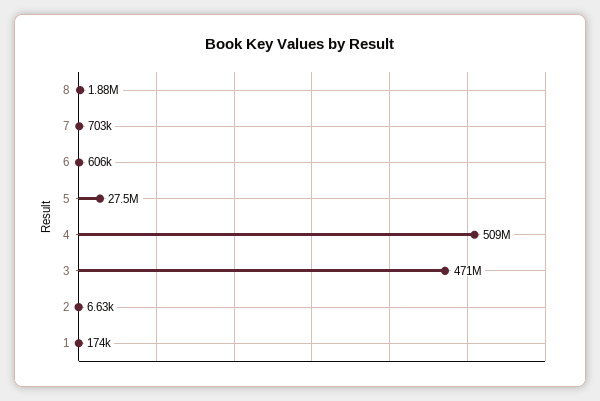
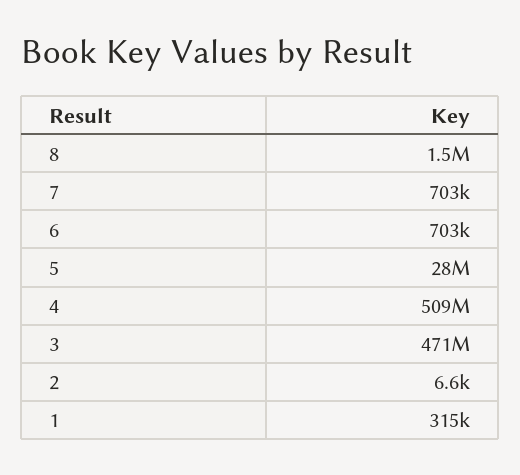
  {
-   "8": 1880000,
+   "8": 1500000,
    "7": 703000,
-   "6": 606000,
+   "6": 703000,
    "5": 27500000,
    "4": 509000000,
    "3": 471000000,
    "2": 6630,
-   "1": 174000
+   "1": 315000
  }

